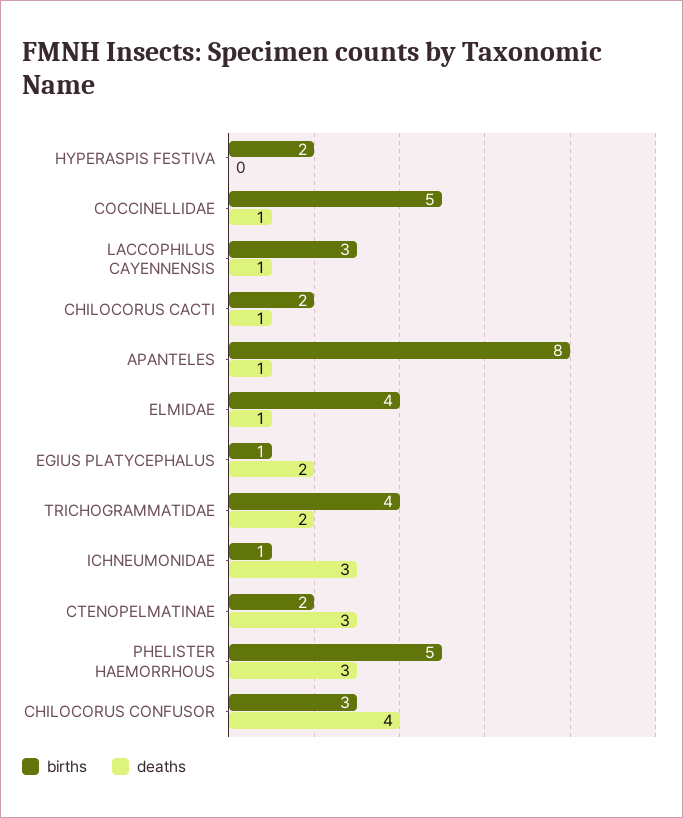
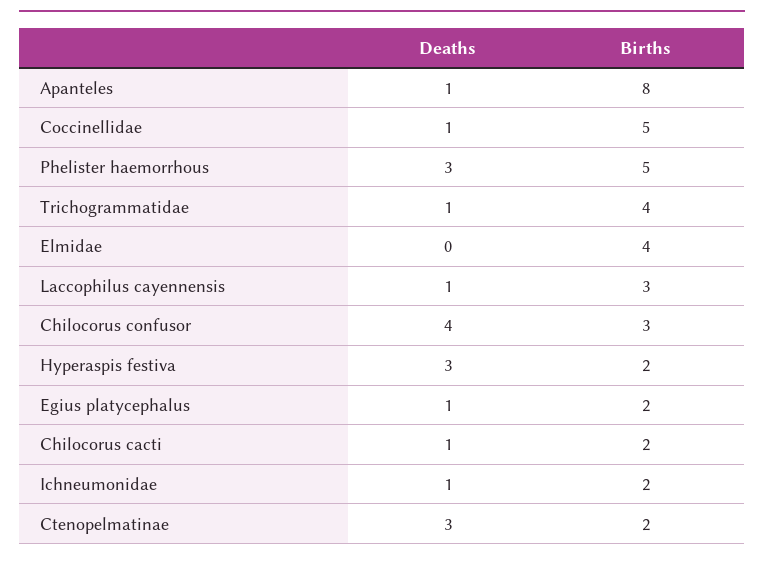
  {
    "births": {
      "HYPERASPIS FESTIVA": 2,
      "COCCINELLIDAE": 5,
      "LACCOPHILUS CAYENNENSIS": 3,
      "CHILOCORUS CACTI": 2,
      "APANTELES": 8,
      "ELMIDAE": 4,
-     "EGIUS PLATYCEPHALUS": 1,
+     "EGIUS PLATYCEPHALUS": 2,
      "TRICHOGRAMMATIDAE": 4,
-     "ICHNEUMONIDAE": 1,
+     "ICHNEUMONIDAE": 2,
      "CTENOPELMATINAE": 2,
      "PHELISTER HAEMORRHOUS": 5,
      "CHILOCORUS CONFUSOR": 3
    },
    "deaths": {
-     "HYPERASPIS FESTIVA": 0,
+     "HYPERASPIS FESTIVA": 3,
      "COCCINELLIDAE": 1,
      "LACCOPHILUS CAYENNENSIS": 1,
      "CHILOCORUS CACTI": 1,
      "APANTELES": 1,
-     "ELMIDAE": 1,
+     "ELMIDAE": 0,
-     "EGIUS PLATYCEPHALUS": 2,
+     "EGIUS PLATYCEPHALUS": 1,
-     "TRICHOGRAMMATIDAE": 2,
+     "TRICHOGRAMMATIDAE": 1,
-     "ICHNEUMONIDAE": 3,
+     "ICHNEUMONIDAE": 1,
      "CTENOPELMATINAE": 3,
      "PHELISTER HAEMORRHOUS": 3,
      "CHILOCORUS CONFUSOR": 4
    }
  }

